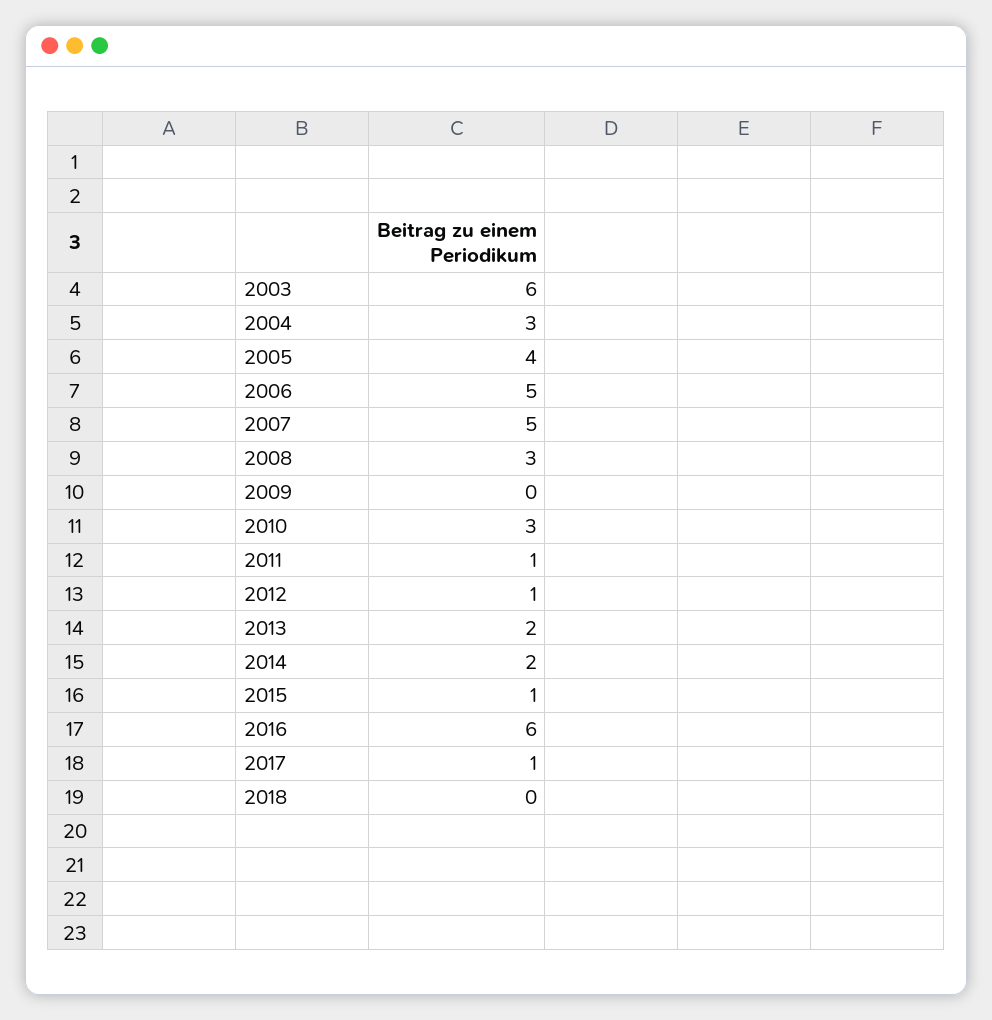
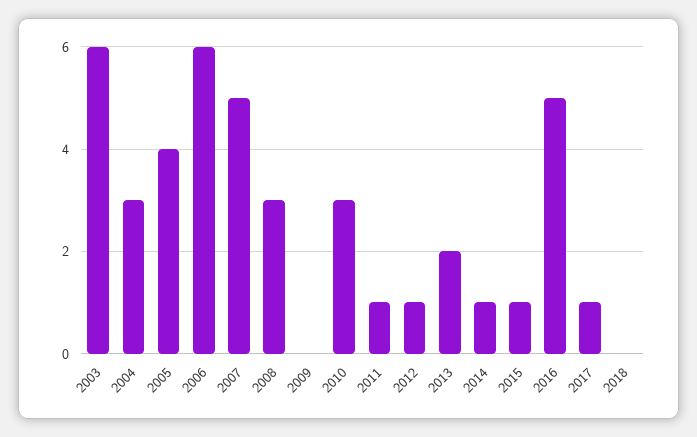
  {
    "2003": 6,
    "2004": 3,
    "2005": 4,
-   "2006": 5,
+   "2006": 6,
    "2007": 5,
    "2008": 3,
    "2009": 0,
    "2010": 3,
    "2011": 1,
    "2012": 1,
    "2013": 2,
-   "2014": 2,
+   "2014": 1,
    "2015": 1,
-   "2016": 6,
+   "2016": 5,
    "2017": 1,
    "2018": 0
  }

